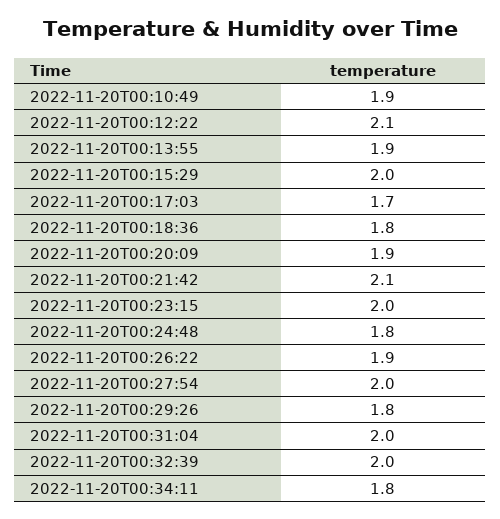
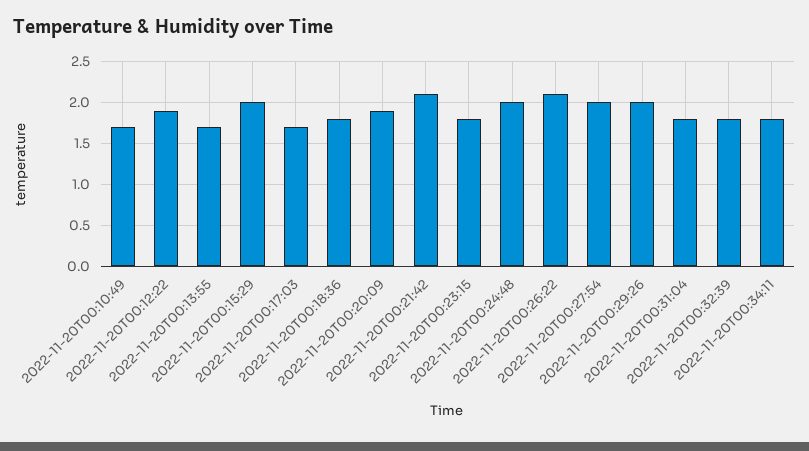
  {
-   "2022-11-20T00:10:49": 1.9,
+   "2022-11-20T00:10:49": 1.7,
-   "2022-11-20T00:12:22": 2.1,
+   "2022-11-20T00:12:22": 1.9,
-   "2022-11-20T00:13:55": 1.9,
+   "2022-11-20T00:13:55": 1.7,
    "2022-11-20T00:15:29": 2,
    "2022-11-20T00:17:03": 1.7,
    "2022-11-20T00:18:36": 1.8,
    "2022-11-20T00:20:09": 1.9,
    "2022-11-20T00:21:42": 2.1,
-   "2022-11-20T00:23:15": 2,
+   "2022-11-20T00:23:15": 1.8,
-   "2022-11-20T00:24:48": 1.8,
+   "2022-11-20T00:24:48": 2,
-   "2022-11-20T00:26:22": 1.9,
+   "2022-11-20T00:26:22": 2.1,
    "2022-11-20T00:27:54": 2,
-   "2022-11-20T00:29:26": 1.8,
+   "2022-11-20T00:29:26": 2,
-   "2022-11-20T00:31:04": 2,
+   "2022-11-20T00:31:04": 1.8,
-   "2022-11-20T00:32:39": 2,
+   "2022-11-20T00:32:39": 1.8,
    "2022-11-20T00:34:11": 1.8
  }

